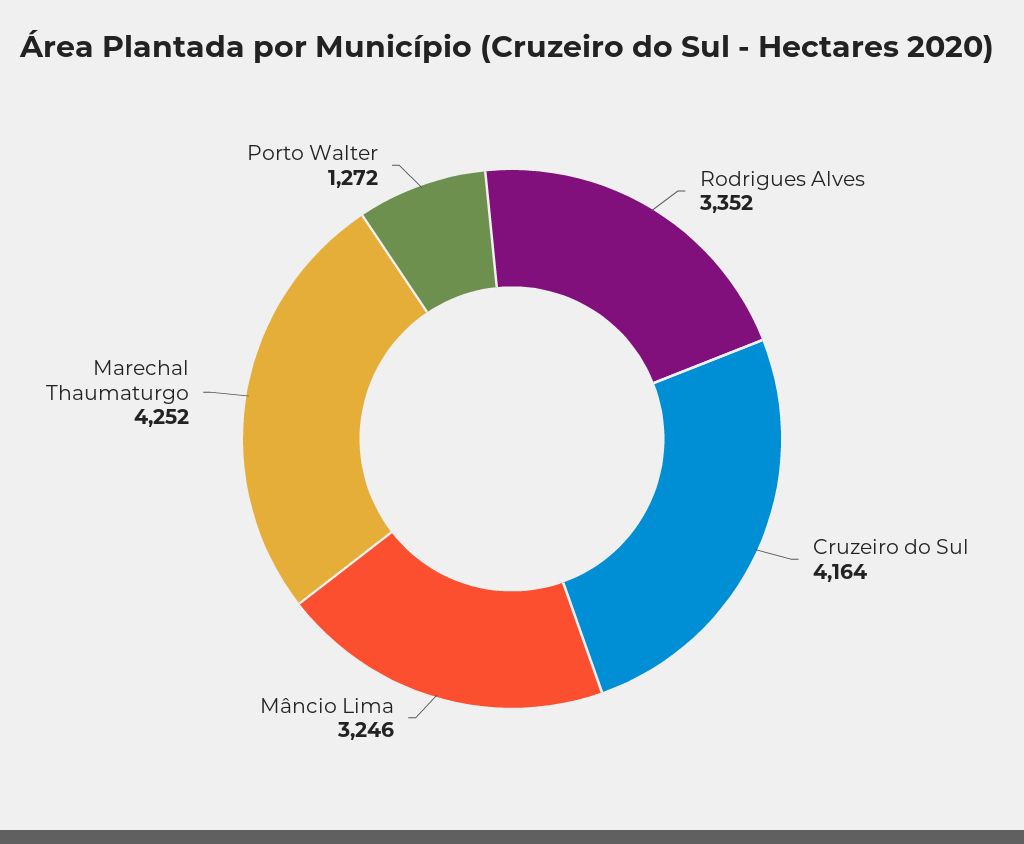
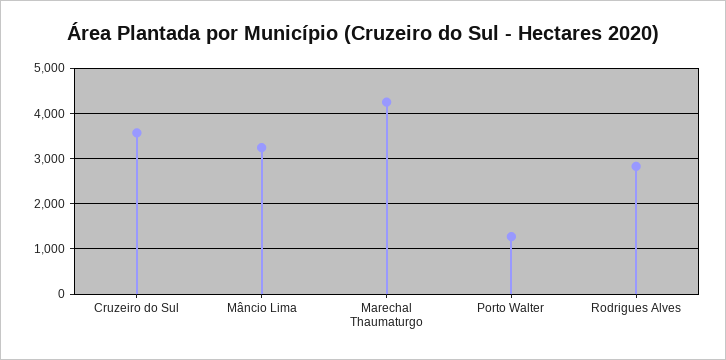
  {
-   "Rodrigues Alves": 3352,
+   "Rodrigues Alves": 2800,
-   "Cruzeiro do Sul": 4164,
+   "Cruzeiro do Sul": 3600,
    "Mâncio Lima": 3246,
    "Marechal Thaumaturgo": 4252,
    "Porto Walter": 1272
  }

